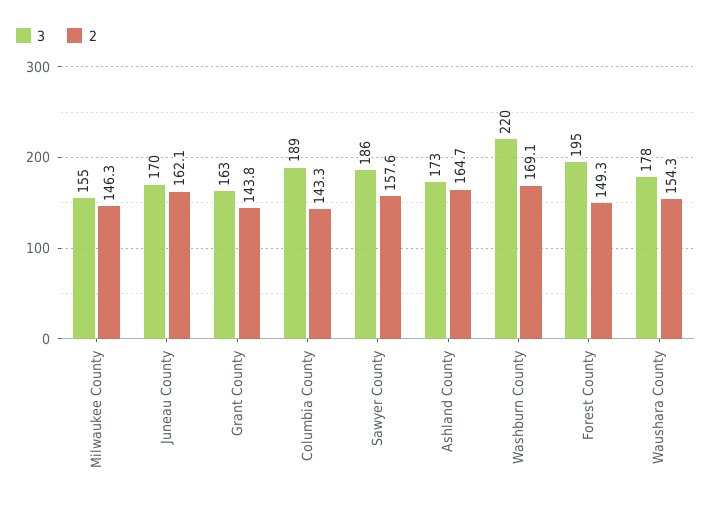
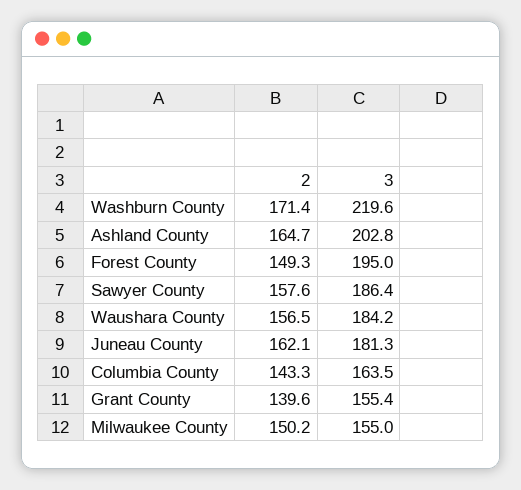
  {
    "3": {
      "Milwaukee County": 155,
-     "Juneau County": 170,
+     "Juneau County": 181.3,
-     "Grant County": 163,
+     "Grant County": 155.4,
-     "Columbia County": 189,
+     "Columbia County": 163.5,
      "Sawyer County": 186.4,
-     "Ashland County": 173,
+     "Ashland County": 202.8,
      "Washburn County": 219.6,
      "Forest County": 195,
-     "Waushara County": 178
+     "Waushara County": 184.2
    },
    "2": {
-     "Milwaukee County": 146.3,
+     "Milwaukee County": 150.2,
      "Juneau County": 162.1,
-     "Grant County": 143.8,
+     "Grant County": 139.6,
      "Columbia County": 143.3,
      "Sawyer County": 157.6,
      "Ashland County": 164.7,
-     "Washburn County": 169.1,
+     "Washburn County": 171.4,
      "Forest County": 149.3,
-     "Waushara County": 154.3
+     "Waushara County": 156.5
    }
  }

